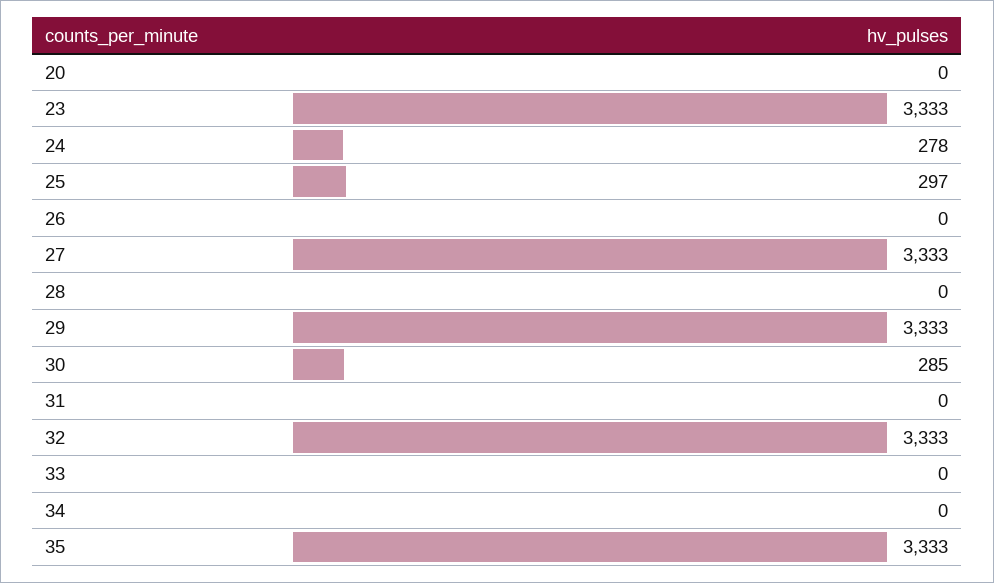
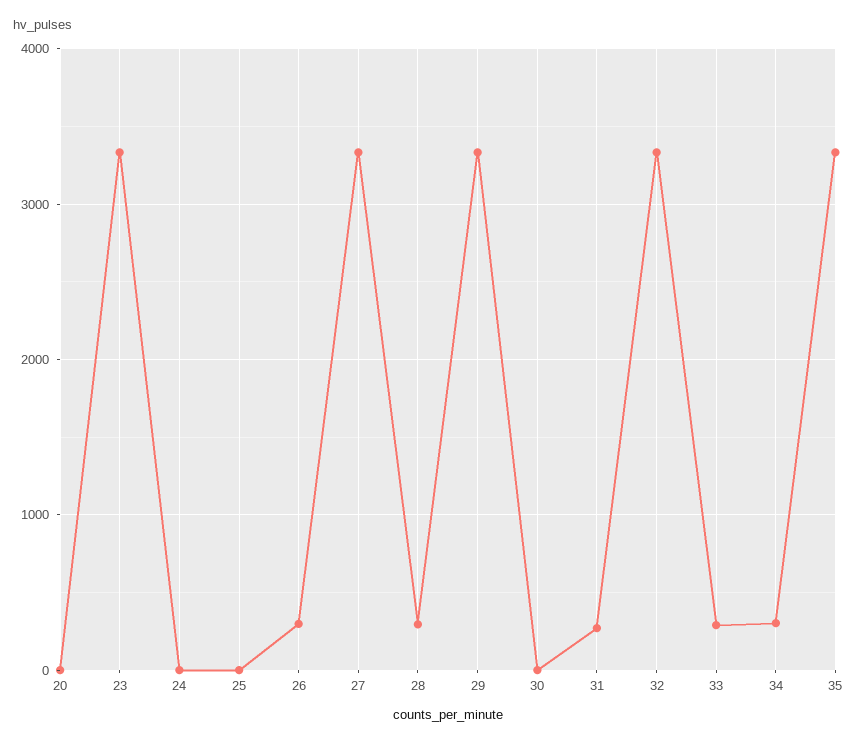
  {
    "20": 0,
    "23": 3333,
-   "24": 278,
+   "24": 0,
-   "25": 297,
+   "25": 0,
-   "26": 0,
+   "26": 300,
    "27": 3333,
-   "28": 0,
+   "28": 300,
    "29": 3333,
-   "30": 285,
+   "30": 0,
-   "31": 0,
+   "31": 300,
    "32": 3333,
-   "33": 0,
+   "33": 300,
-   "34": 0,
+   "34": 300,
    "35": 3333
  }

